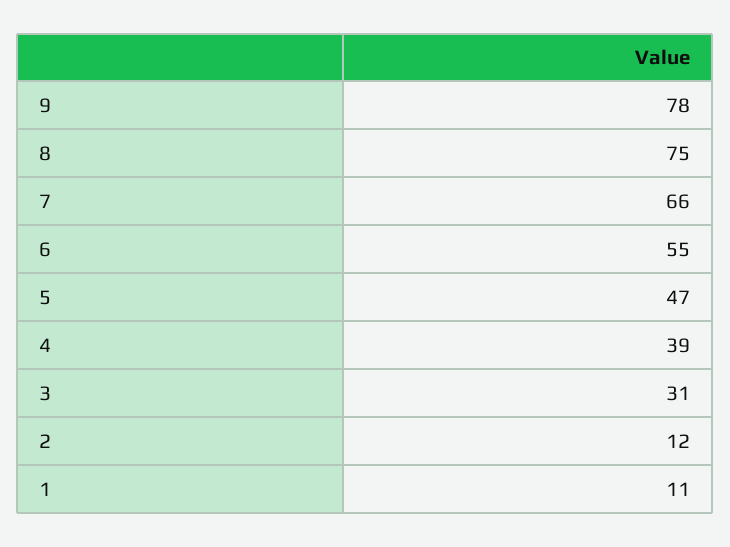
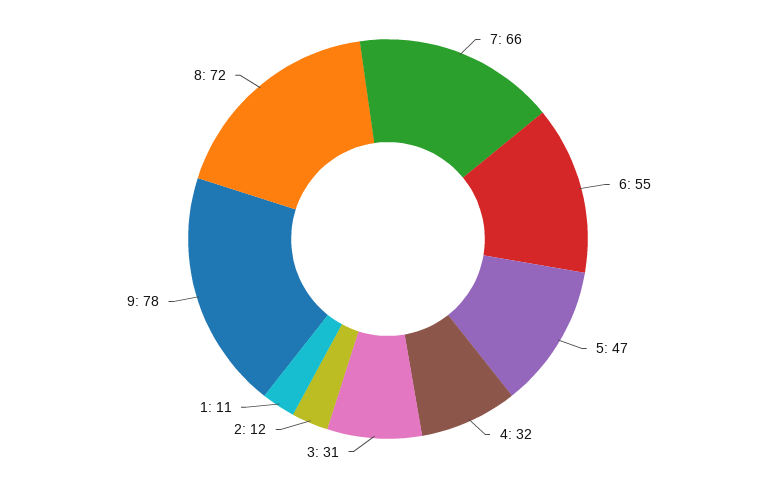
  {
    "9": 78,
-   "8": 75,
+   "8": 72,
    "7": 66,
    "6": 55,
    "5": 47,
-   "4": 39,
+   "4": 32,
    "3": 31,
    "2": 12,
    "1": 11
  }

